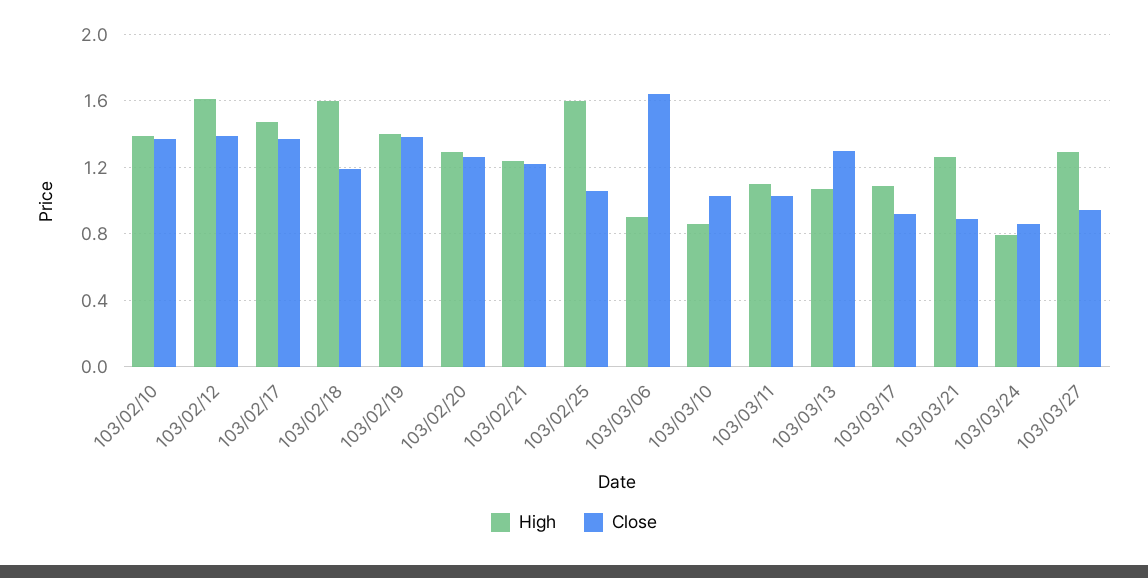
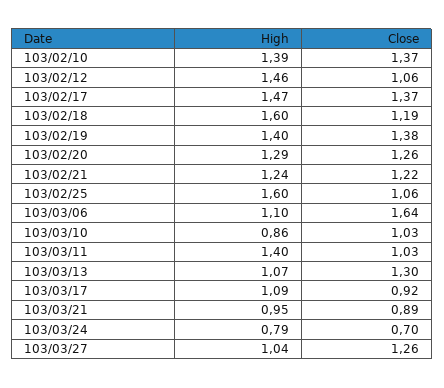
  {
    "High": {
      "103/02/10": 1.39,
-     "103/02/12": 1.6,
+     "103/02/12": 1.46,
      "103/02/17": 1.47,
      "103/02/18": 1.6,
      "103/02/19": 1.4,
      "103/02/20": 1.29,
      "103/02/21": 1.24,
      "103/02/25": 1.6,
-     "103/03/06": 0.9,
+     "103/03/06": 1.1,
      "103/03/10": 0.86,
-     "103/03/11": 1.1,
+     "103/03/11": 1.4,
      "103/03/13": 1.07,
      "103/03/17": 1.09,
-     "103/03/21": 1.25,
+     "103/03/21": 0.95,
      "103/03/24": 0.79,
-     "103/03/27": 1.3
+     "103/03/27": 1.04
    },
    "Close": {
      "103/02/10": 1.37,
-     "103/02/12": 1.4,
+     "103/02/12": 1.06,
      "103/02/17": 1.37,
      "103/02/18": 1.19,
      "103/02/19": 1.38,
      "103/02/20": 1.26,
      "103/02/21": 1.22,
      "103/02/25": 1.06,
      "103/03/06": 1.64,
      "103/03/10": 1.03,
      "103/03/11": 1.03,
      "103/03/13": 1.3,
      "103/03/17": 0.92,
      "103/03/21": 0.89,
-     "103/03/24": 0.85,
+     "103/03/24": 0.7,
-     "103/03/27": 0.95
+     "103/03/27": 1.26
    }
  }

